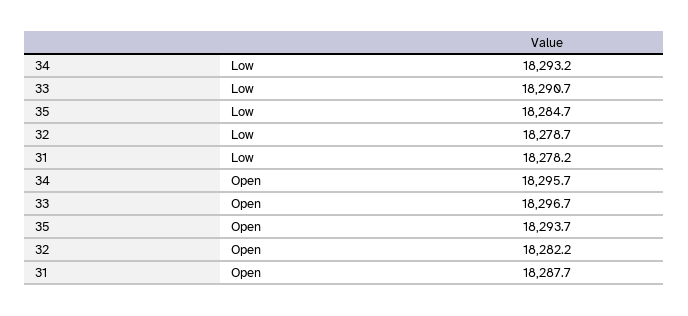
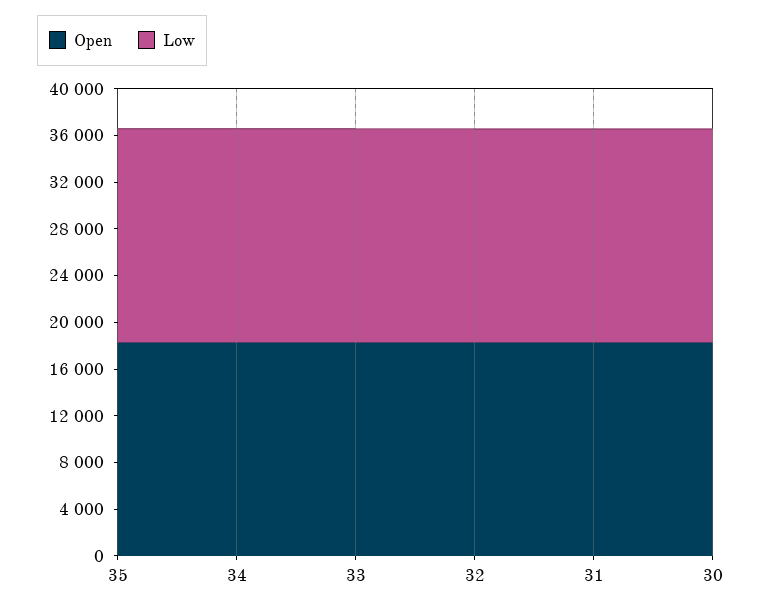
  {
    "Low": {
      "34": 18293.2,
      "33": 18290.7,
      "35": 18284.7,
      "32": 18278.7,
-     "31": 18278.2
+     "31": 18278.2,
+     "30": 18000
    },
    "Open": {
      "34": 18295.7,
      "33": 18296.7,
      "35": 18293.7,
      "32": 18282.2,
-     "31": 18287.7
+     "31": 18287.7,
+     "30": 18000
    }
  }

